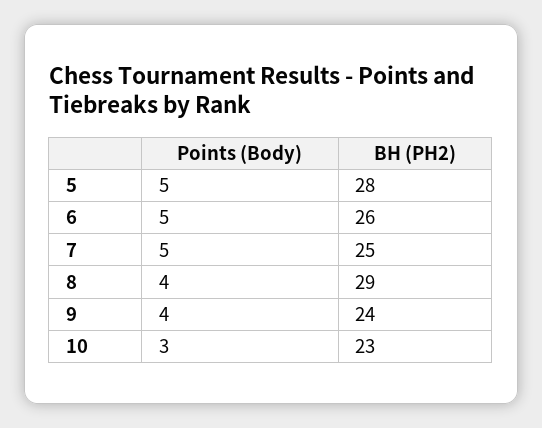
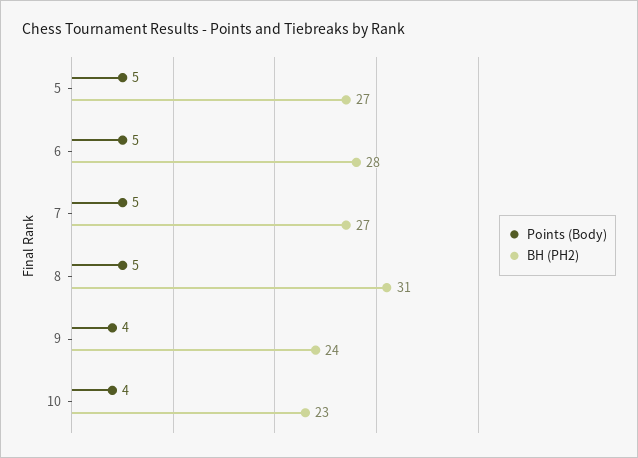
  {
    "Points (Body)": {
      "5": 5,
      "6": 5,
      "7": 5,
-     "8": 4,
+     "8": 5,
      "9": 4,
-     "10": 3
+     "10": 4
    },
    "BH (PH2)": {
-     "5": 28,
+     "5": 27,
-     "6": 26,
+     "6": 28,
-     "7": 25,
+     "7": 27,
-     "8": 29,
+     "8": 31,
      "9": 24,
      "10": 23
    }
  }

